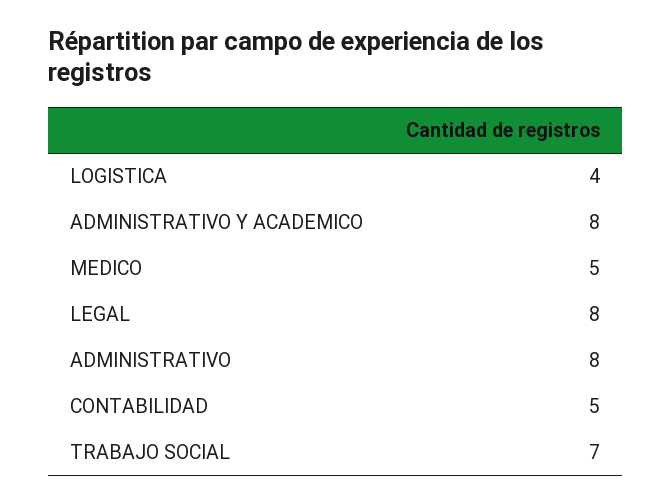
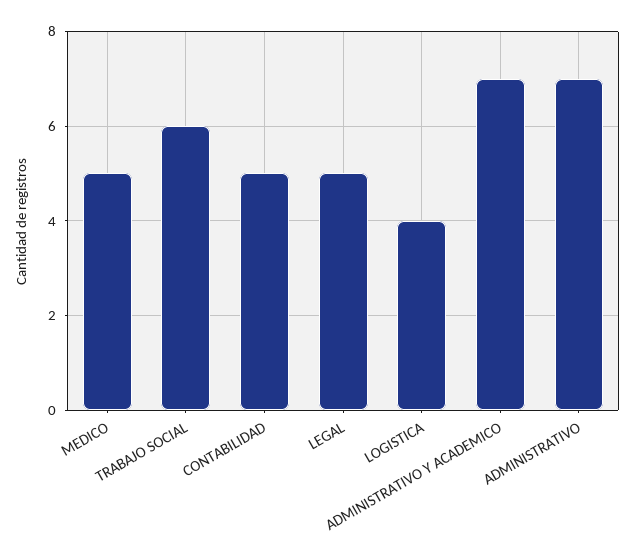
  {
    "LOGISTICA": 4,
-   "ADMINISTRATIVO Y ACADEMICO": 8,
+   "ADMINISTRATIVO Y ACADEMICO": 7,
    "MEDICO": 5,
-   "LEGAL": 8,
+   "LEGAL": 5,
-   "ADMINISTRATIVO": 8,
+   "ADMINISTRATIVO": 7,
    "CONTABILIDAD": 5,
-   "TRABAJO SOCIAL": 7
+   "TRABAJO SOCIAL": 6
  }

